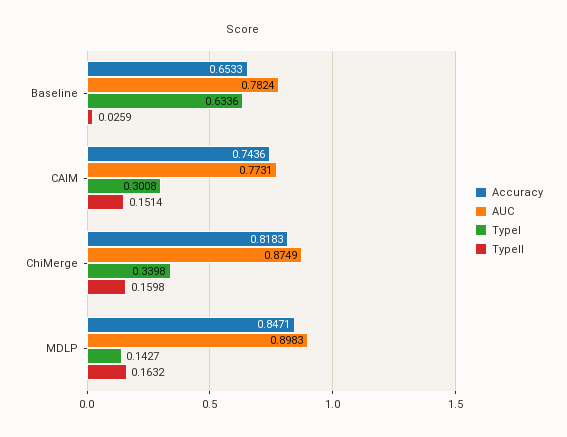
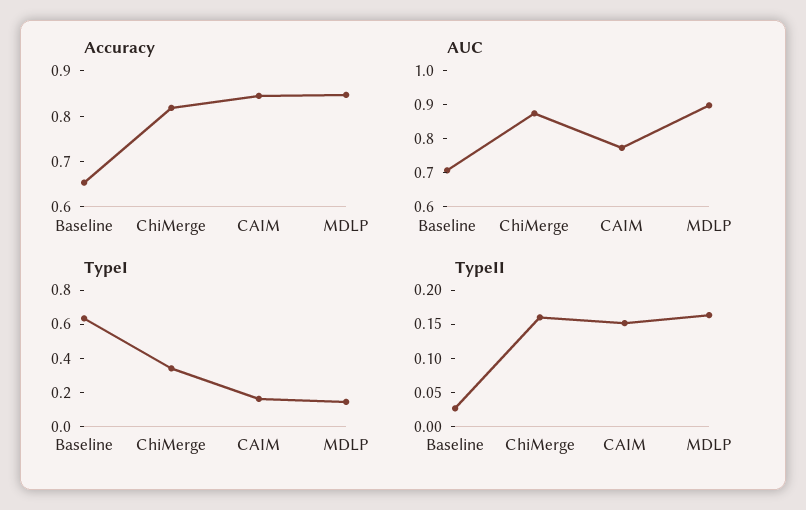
  {
    "Accuracy": {
      "Baseline": 0.6533,
-     "CAIM": 0.7436,
+     "CAIM": 0.84,
      "ChiMerge": 0.8183,
      "MDLP": 0.8471
    },
    "AUC": {
-     "Baseline": 0.7824,
+     "Baseline": 0.7,
      "CAIM": 0.7731,
      "ChiMerge": 0.8749,
      "MDLP": 0.8983
    },
    "TypeI": {
      "Baseline": 0.6336,
-     "CAIM": 0.3008,
+     "CAIM": 0.15,
      "ChiMerge": 0.3398,
      "MDLP": 0.1427
    },
    "TypeII": {
      "Baseline": 0.0259,
      "CAIM": 0.1514,
      "ChiMerge": 0.1598,
      "MDLP": 0.1632
    }
  }

